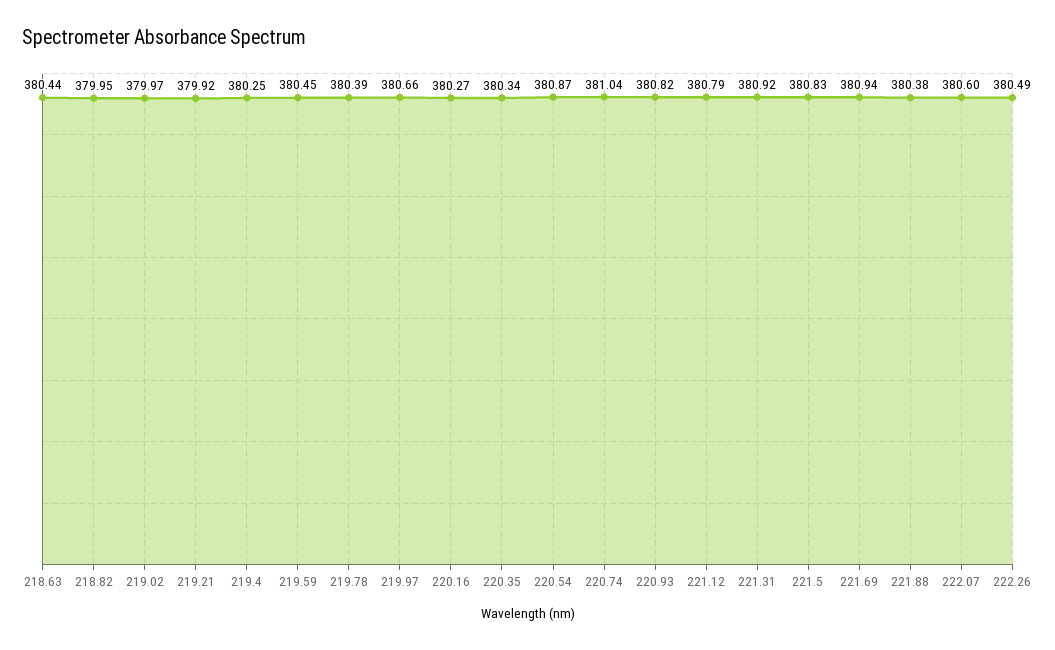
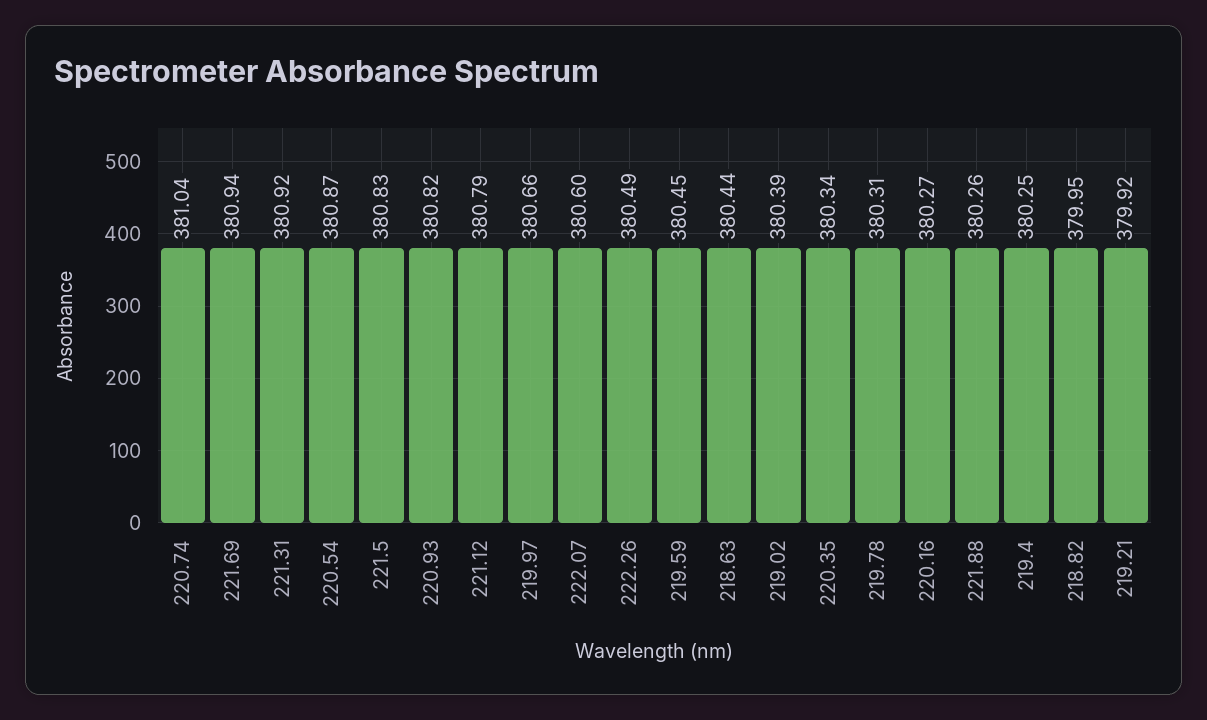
  {
    "218.63": 380.44,
    "218.82": 379.95,
-   "219.02": 379.97,
+   "219.02": 380.39,
    "219.21": 379.92,
    "219.4": 380.25,
    "219.59": 380.45,
-   "219.78": 380.39,
+   "219.78": 380.31,
    "219.97": 380.66,
    "220.16": 380.27,
    "220.35": 380.34,
    "220.54": 380.87,
    "220.74": 381.04,
    "220.93": 380.82,
    "221.12": 380.79,
    "221.31": 380.92,
    "221.5": 380.83,
    "221.69": 380.94,
-   "221.88": 380.38,
+   "221.88": 380.26,
    "222.07": 380.6,
    "222.26": 380.49
  }

